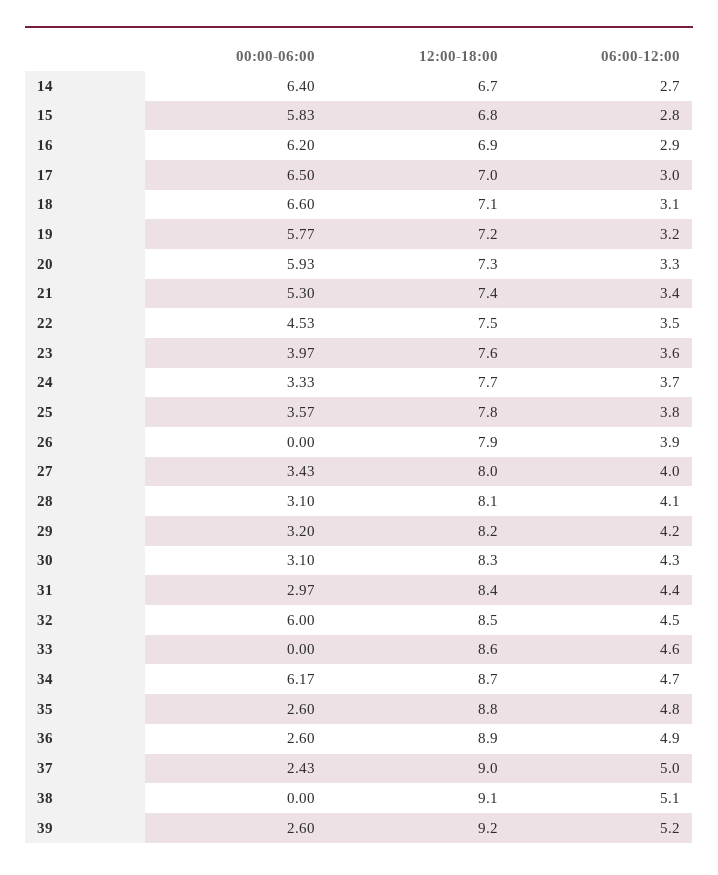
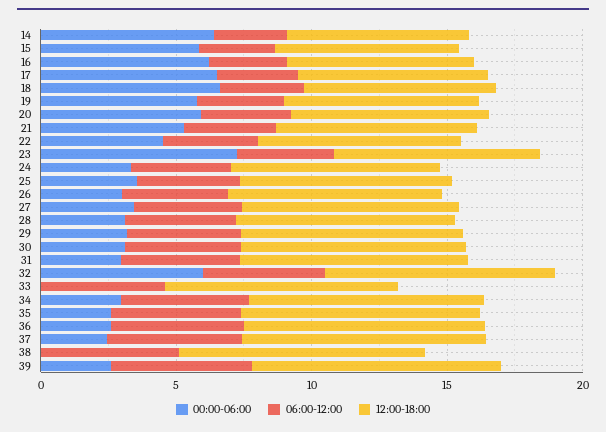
  {
    "00:00-06:00": {
      "14": 6.4,
      "15": 5.83,
      "16": 6.2,
      "17": 6.5,
      "18": 6.6,
      "19": 5.77,
      "20": 5.93,
      "21": 5.3,
      "22": 4.53,
-     "23": 3.97,
+     "23": 7,
      "24": 3.33,
      "25": 3.57,
-     "26": 0,
+     "26": 3,
      "27": 3.43,
      "28": 3.1,
      "29": 3.2,
      "30": 3.1,
      "31": 2.97,
      "32": 6,
      "33": 0,
-     "34": 6.17,
+     "34": 3,
      "35": 2.6,
      "36": 2.6,
      "37": 2.43,
      "38": 0,
      "39": 2.6
    },
    "12:00-18:00": {
      "14": 6.7,
      "15": 6.8,
      "16": 6.9,
      "17": 7,
      "18": 7.1,
      "19": 7.2,
      "20": 7.3,
      "21": 7.4,
      "22": 7.5,
      "23": 7.6,
      "24": 7.7,
      "25": 7.8,
      "26": 7.9,
      "27": 8,
      "28": 8.1,
      "29": 8.2,
      "30": 8.3,
      "31": 8.4,
      "32": 8.5,
      "33": 8.6,
      "34": 8.7,
      "35": 8.8,
      "36": 8.9,
      "37": 9,
      "38": 9.1,
      "39": 9.2
    },
    "06:00-12:00": {
      "14": 2.7,
      "15": 2.8,
      "16": 2.9,
      "17": 3,
      "18": 3.1,
      "19": 3.2,
      "20": 3.3,
      "21": 3.4,
      "22": 3.5,
      "23": 3.6,
      "24": 3.7,
      "25": 3.8,
      "26": 3.9,
      "27": 4,
      "28": 4.1,
      "29": 4.2,
      "30": 4.3,
      "31": 4.4,
      "32": 4.5,
      "33": 4.6,
      "34": 4.7,
      "35": 4.8,
      "36": 4.9,
      "37": 5,
      "38": 5.1,
      "39": 5.2
    }
  }

